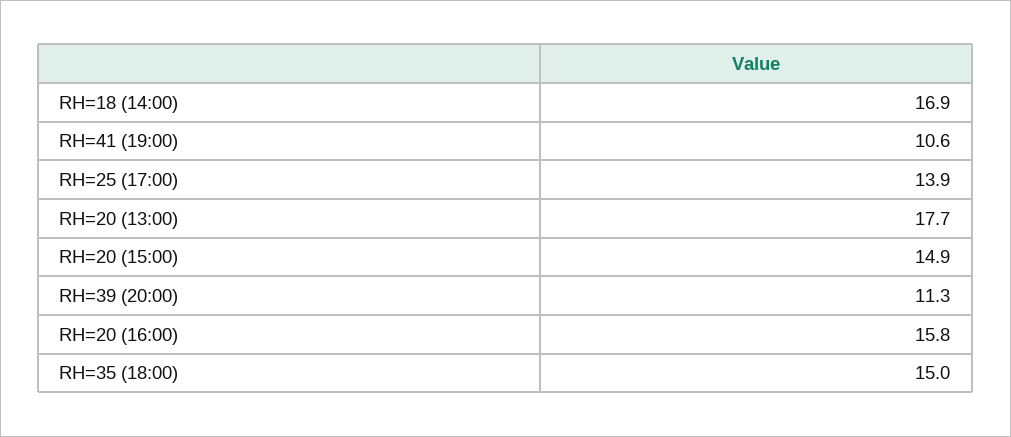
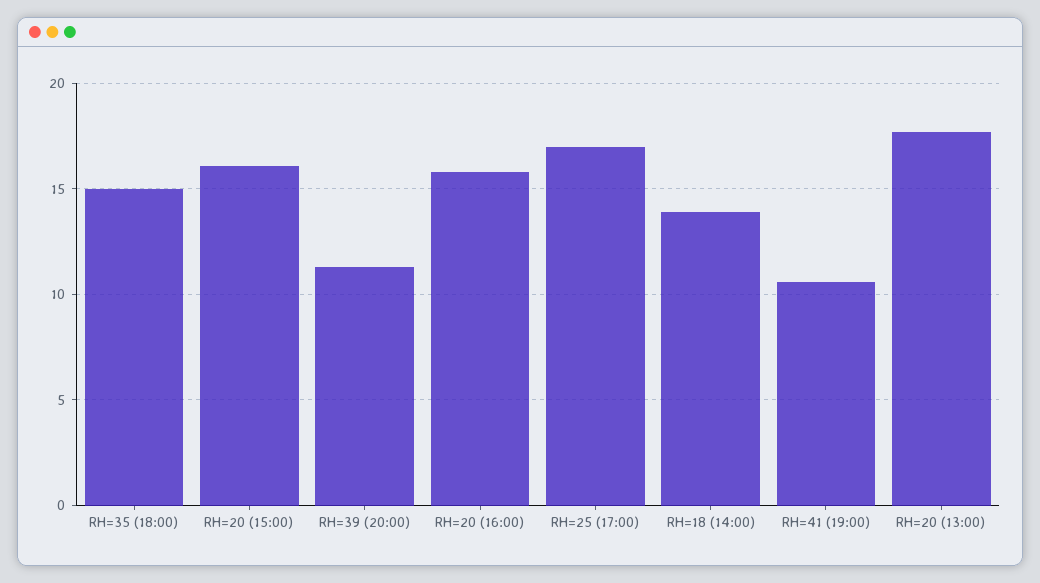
  {
-   "RH=18 (14:00)": 16.9,
+   "RH=18 (14:00)": 14,
    "RH=41 (19:00)": 10.6,
-   "RH=25 (17:00)": 13.9,
+   "RH=25 (17:00)": 17,
    "RH=20 (13:00)": 17.7,
-   "RH=20 (15:00)": 14.9,
+   "RH=20 (15:00)": 16,
    "RH=39 (20:00)": 11.3,
    "RH=20 (16:00)": 15.8,
    "RH=35 (18:00)": 15
  }

